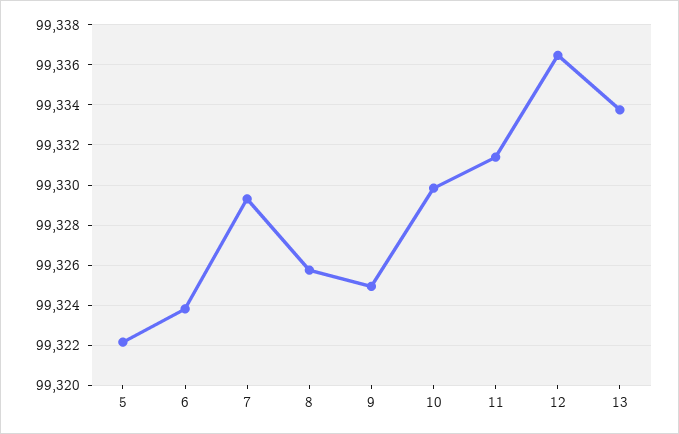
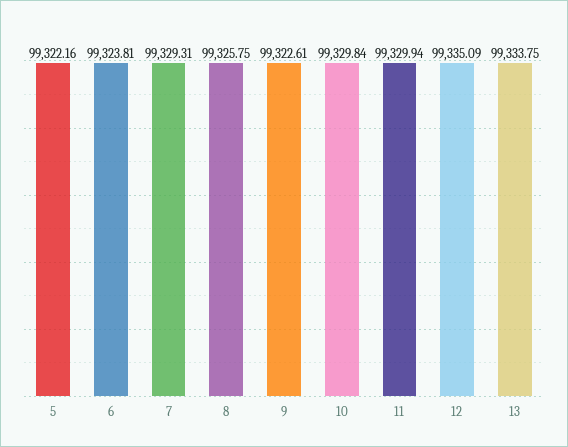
  {
    "5": 99322.16,
    "6": 99323.81,
    "7": 99329.31,
    "8": 99325.75,
-   "9": 99325,
+   "9": 99322.61,
    "10": 99329.84,
-   "11": 99331.5,
+   "11": 99329.94,
-   "12": 99336.5,
+   "12": 99335.09,
    "13": 99333.75
  }

